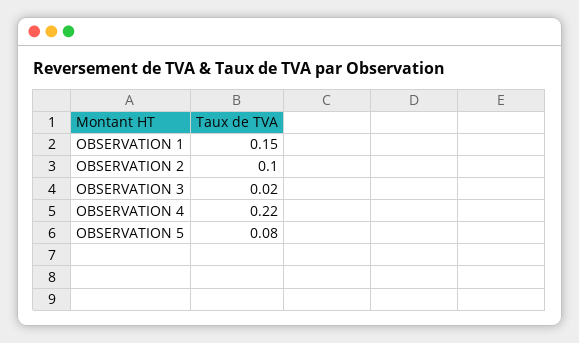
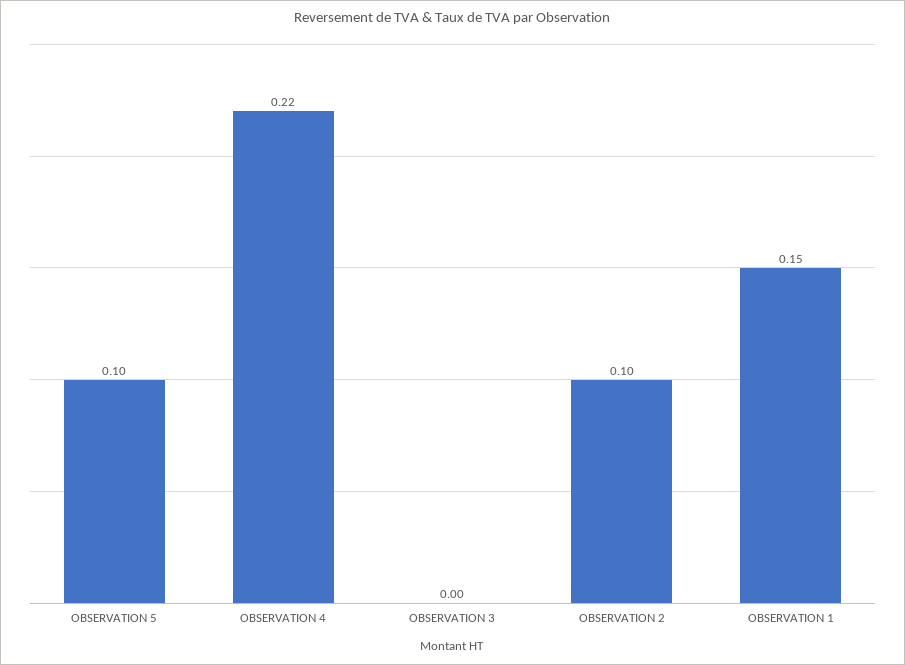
  {
    "OBSERVATION 1": 0.15,
    "OBSERVATION 2": 0.1,
-   "OBSERVATION 3": 0.02,
+   "OBSERVATION 3": 0,
    "OBSERVATION 4": 0.22,
-   "OBSERVATION 5": 0.08
+   "OBSERVATION 5": 0.1
  }

